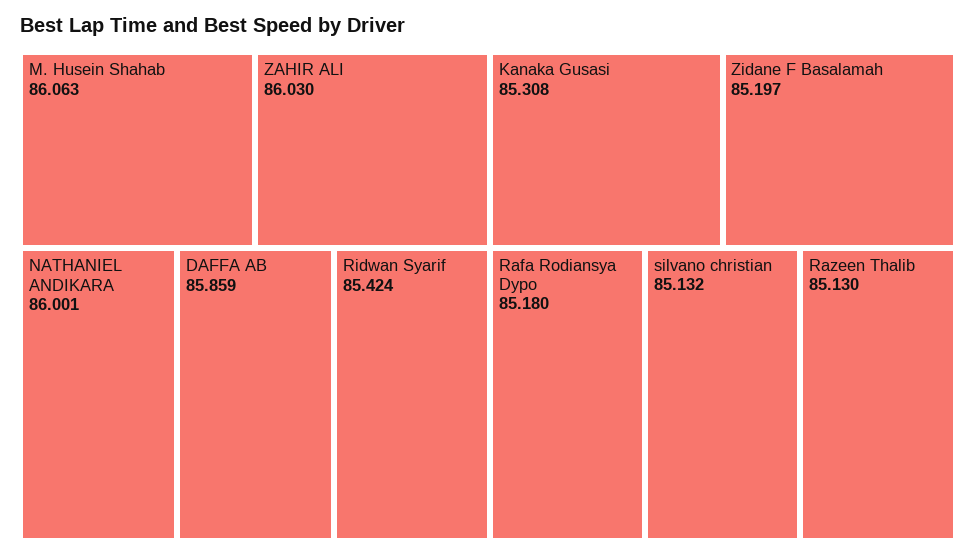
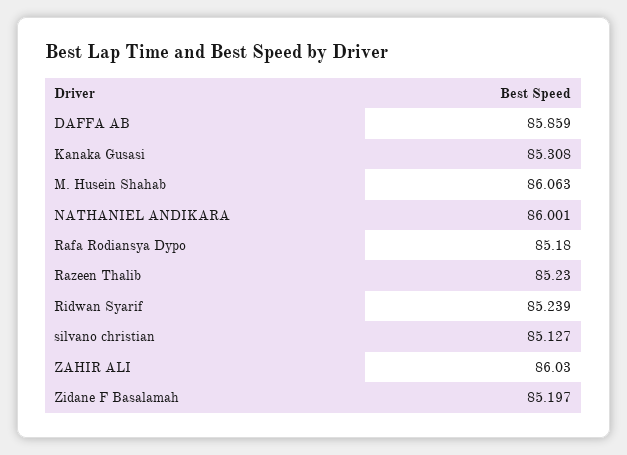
  {
    "M. Husein Shahab": 86.063,
    "ZAHIR ALI": 86.03,
    "NATHANIEL ANDIKARA": 86.001,
    "DAFFA AB": 85.859,
-   "Ridwan Syarif": 85.424,
+   "Ridwan Syarif": 85.239,
    "Kanaka Gusasi": 85.308,
    "Zidane F Basalamah": 85.197,
    "Rafa Rodiansya Dypo": 85.18,
-   "silvano christian": 85.132,
+   "silvano christian": 85.127,
-   "Razeen Thalib": 85.13
+   "Razeen Thalib": 85.23
  }

